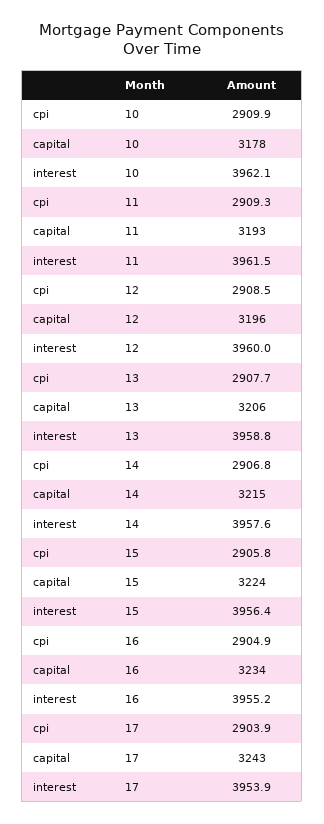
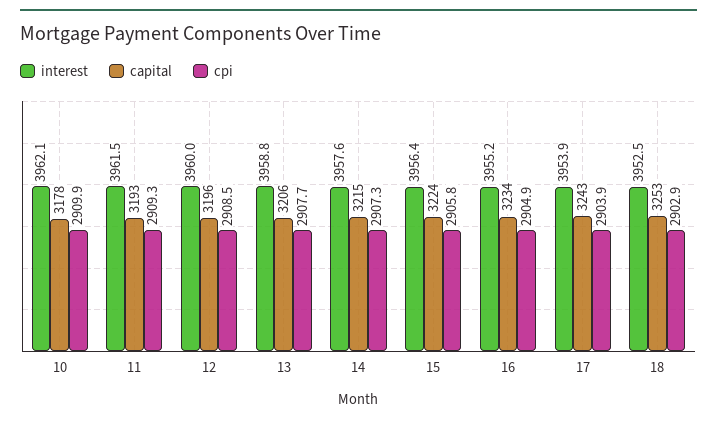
  {
    "cpi": {
      "10": 2909.9,
      "11": 2909.3,
      "12": 2908.5,
      "13": 2907.7,
-     "14": 2906.8,
+     "14": 2907.3,
      "15": 2905.8,
      "16": 2904.9,
-     "17": 2903.9
+     "17": 2903.9,
+     "18": 2902.9
    },
    "capital": {
      "10": 3178,
      "11": 3193,
      "12": 3196,
      "13": 3206,
      "14": 3215,
      "15": 3224,
      "16": 3234,
-     "17": 3243
+     "17": 3243,
+     "18": 3253
    },
    "interest": {
      "10": 3962.1,
      "11": 3961.5,
      "12": 3960,
      "13": 3958.8,
      "14": 3957.6,
      "15": 3956.4,
      "16": 3955.2,
-     "17": 3953.9
+     "17": 3953.9,
+     "18": 3952.5
    }
  }

